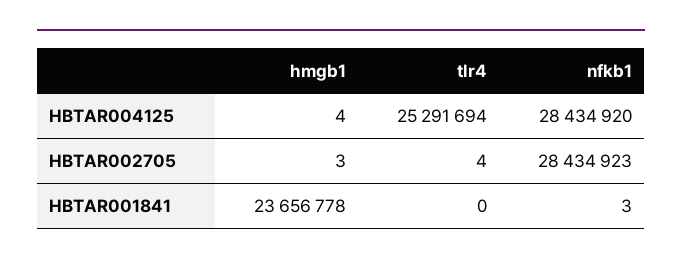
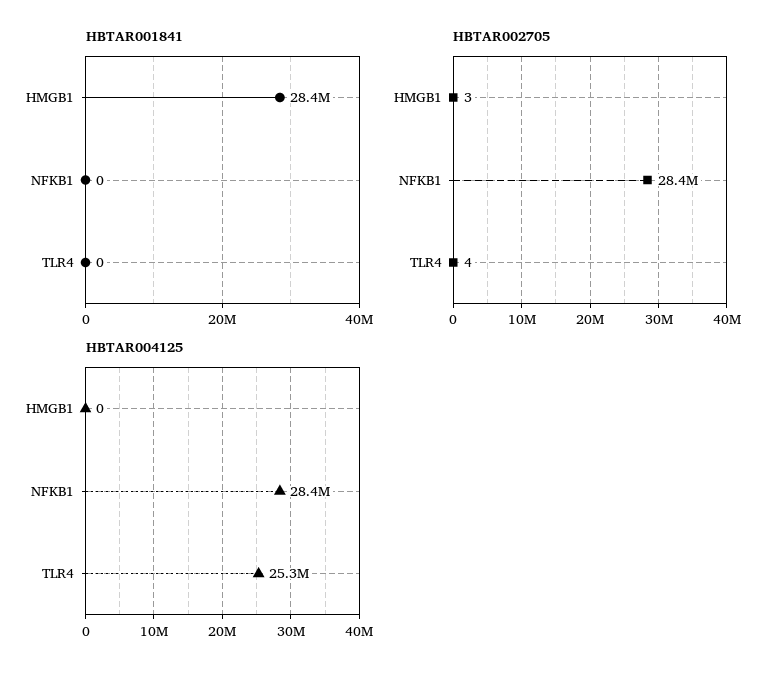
  {
    "HBTAR004125": {
-     "hmgb1": 4,
+     "hmgb1": 0,
      "tlr4": 25291694,
      "nfkb1": 28434920
    },
    "HBTAR002705": {
      "hmgb1": 3,
      "tlr4": 4,
      "nfkb1": 28434923
    },
    "HBTAR001841": {
-     "hmgb1": 23656778,
+     "hmgb1": 28400000,
      "tlr4": 0,
-     "nfkb1": 3
+     "nfkb1": 0
    }
  }

